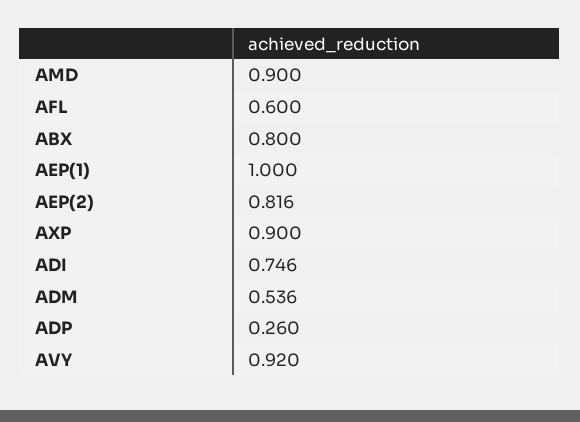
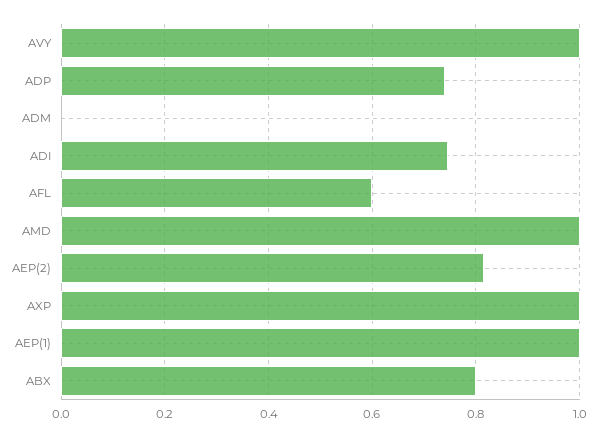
  {
-   "AMD": 0.9,
+   "AMD": 1,
    "AFL": 0.6,
    "ABX": 0.8,
    "AEP(1)": 1,
    "AEP(2)": 0.816,
-   "AXP": 0.9,
+   "AXP": 1,
    "ADI": 0.746,
-   "ADM": 0.536,
+   "ADM": 0,
-   "ADP": 0.26,
+   "ADP": 0.74,
-   "AVY": 0.92
+   "AVY": 1
  }

